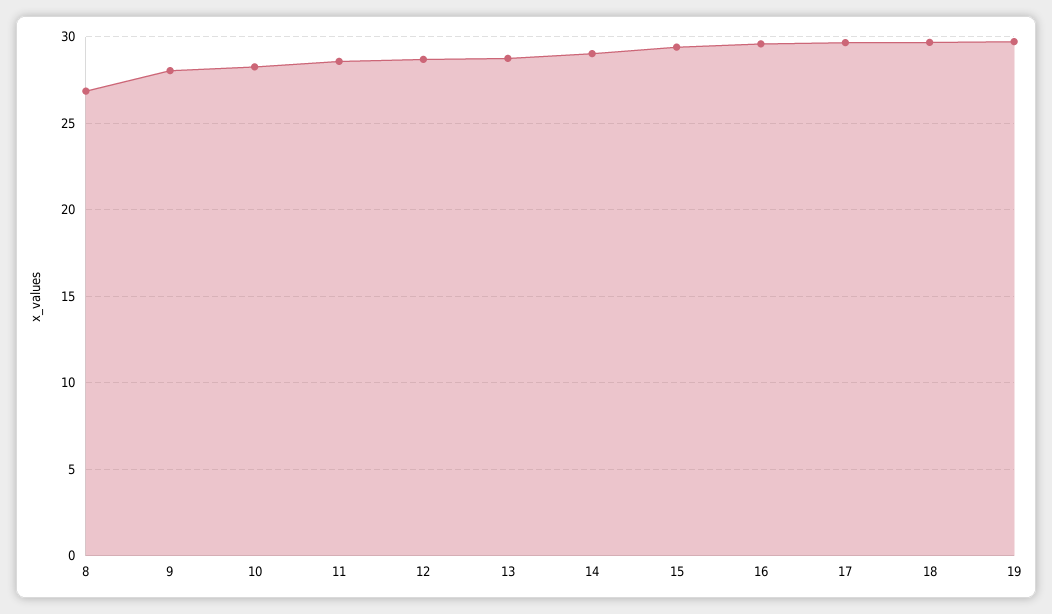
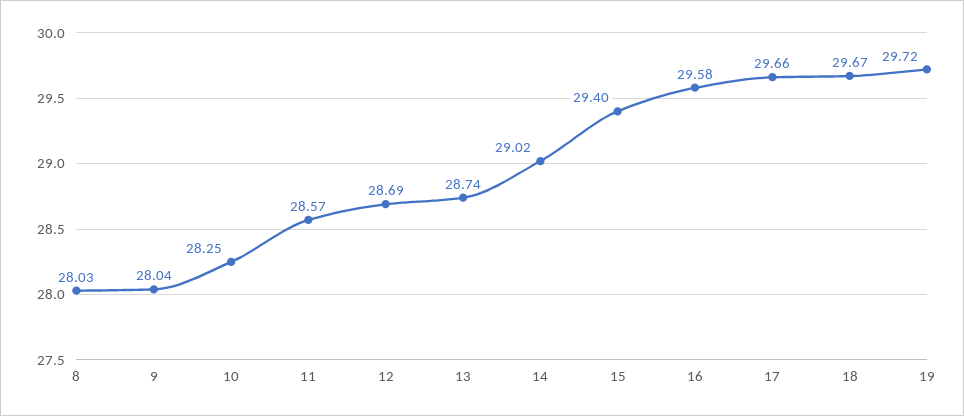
  {
-   "8": 27,
+   "8": 28.03,
    "9": 28.04,
    "10": 28.25,
    "11": 28.57,
    "12": 28.69,
    "13": 28.74,
    "14": 29.02,
    "15": 29.4,
    "16": 29.58,
    "17": 29.66,
    "18": 29.67,
    "19": 29.72
  }

